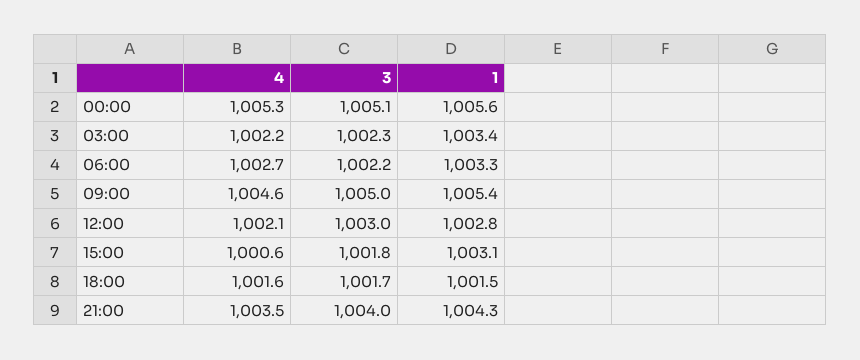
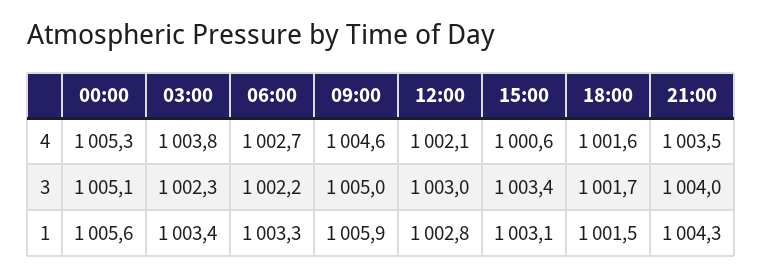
  {
    "4": {
      "00:00": 1005.3,
-     "03:00": 1002.2,
+     "03:00": 1003.8,
      "06:00": 1002.7,
      "09:00": 1004.6,
      "12:00": 1002.1,
      "15:00": 1000.6,
      "18:00": 1001.6,
      "21:00": 1003.5
    },
    "3": {
      "00:00": 1005.1,
      "03:00": 1002.3,
      "06:00": 1002.2,
      "09:00": 1005,
      "12:00": 1003,
-     "15:00": 1001.8,
+     "15:00": 1003.4,
      "18:00": 1001.7,
      "21:00": 1004
    },
    "1": {
      "00:00": 1005.6,
      "03:00": 1003.4,
      "06:00": 1003.3,
-     "09:00": 1005.4,
+     "09:00": 1005.9,
      "12:00": 1002.8,
      "15:00": 1003.1,
      "18:00": 1001.5,
      "21:00": 1004.3
    }
  }

